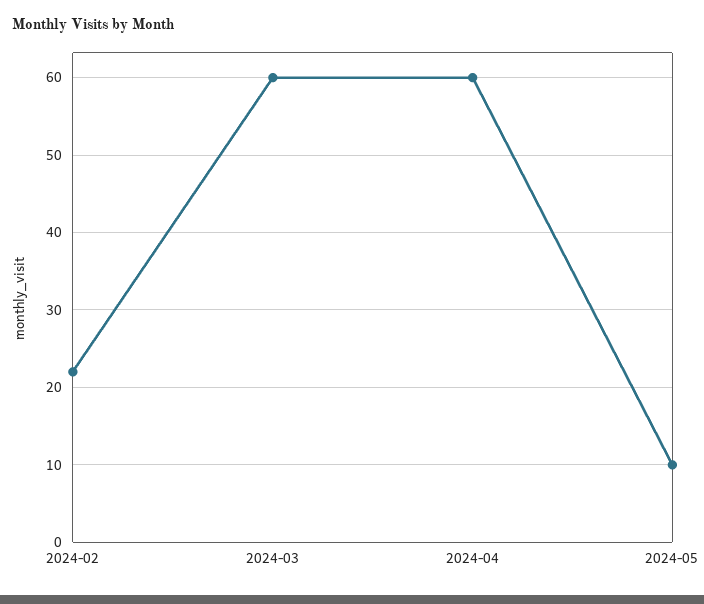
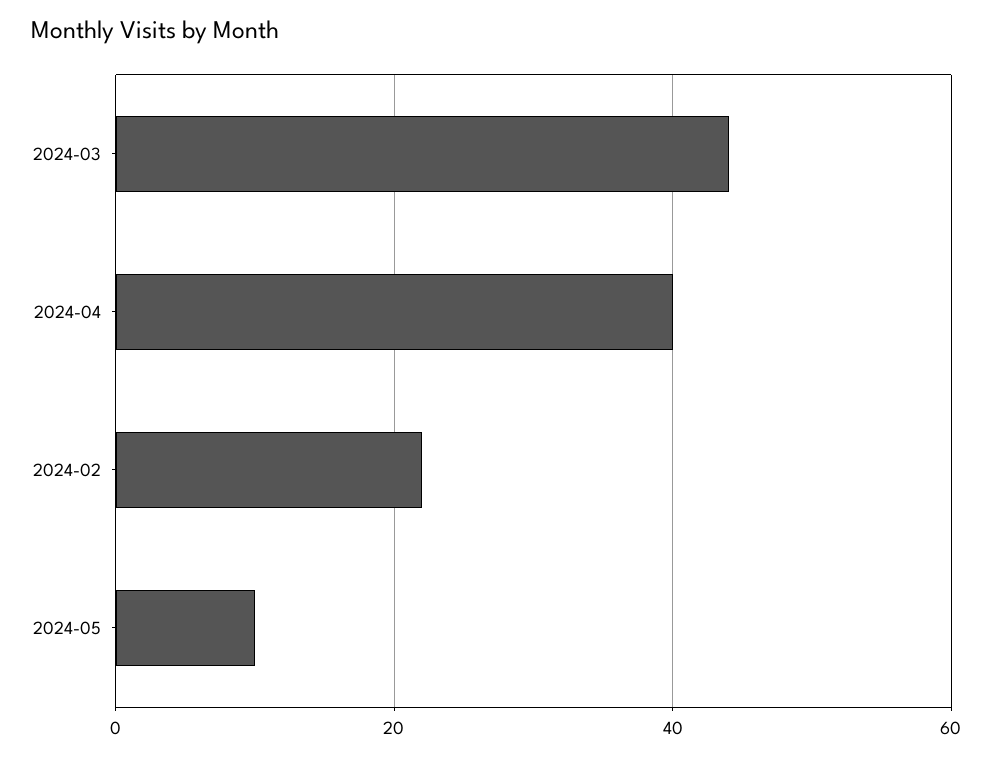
  {
    "2024-02": 22,
-   "2024-03": 60,
+   "2024-03": 45,
-   "2024-04": 60,
+   "2024-04": 40,
    "2024-05": 10
  }

